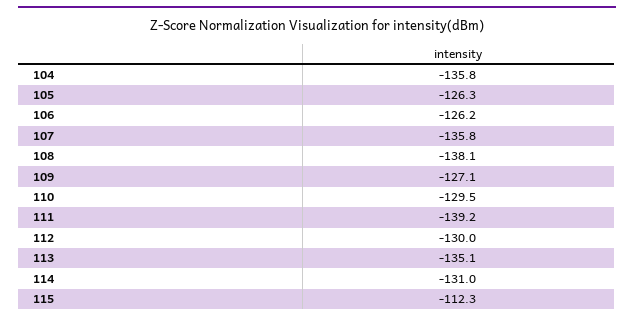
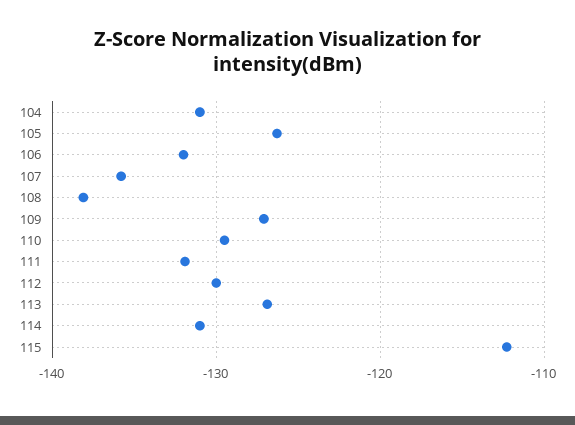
  {
-   "104": -135.8,
+   "104": -131,
    "105": -126.3,
-   "106": -126.2,
+   "106": -132,
    "107": -135.8,
    "108": -138.1,
    "109": -127.1,
    "110": -129.5,
-   "111": -139.2,
+   "111": -132,
    "112": -130,
-   "113": -135.1,
+   "113": -127,
    "114": -131,
    "115": -112.3
  }

